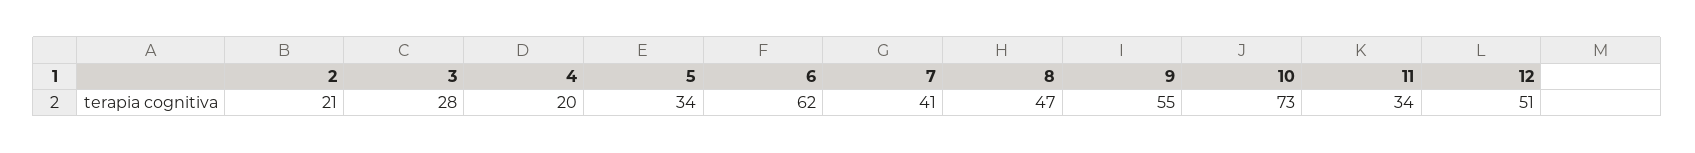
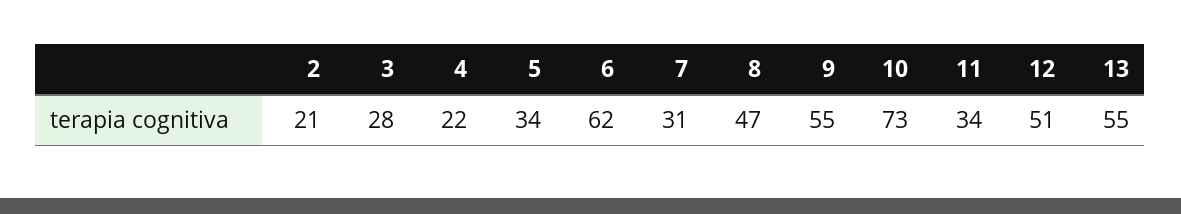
  {
    "2": 21,
    "3": 28,
-   "4": 20,
+   "4": 22,
    "5": 34,
    "6": 62,
-   "7": 41,
+   "7": 31,
    "8": 47,
    "9": 55,
    "10": 73,
    "11": 34,
-   "12": 51
+   "12": 51,
+   "13": 55
  }

